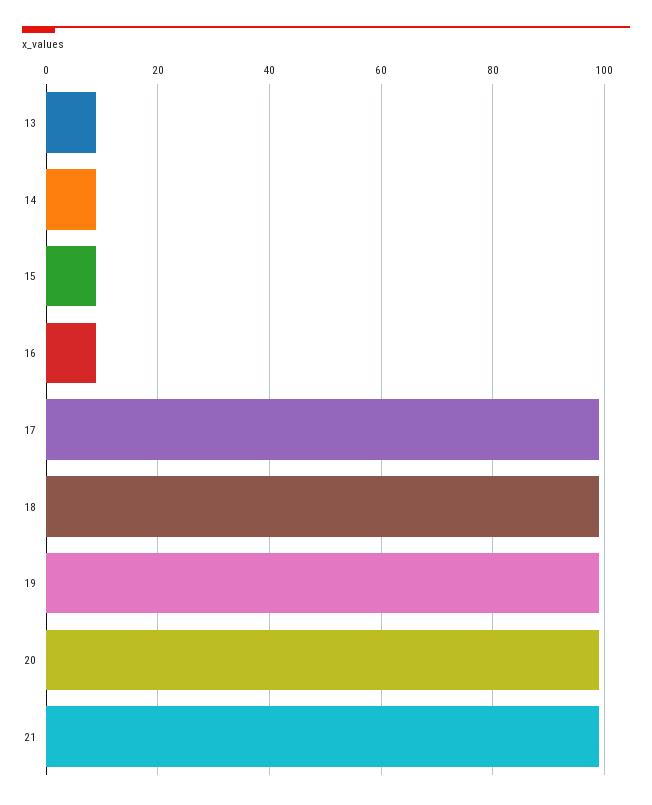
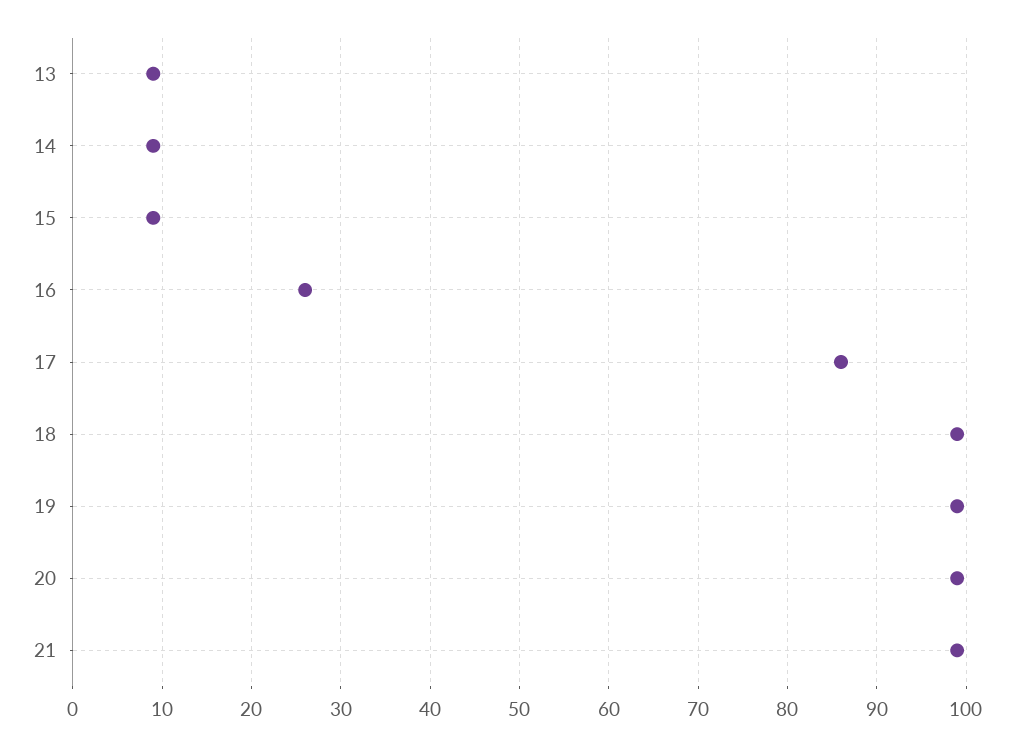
  {
    "13": 9,
    "14": 9,
    "15": 9,
-   "16": 10,
+   "16": 26,
-   "17": 100,
+   "17": 86,
    "18": 99,
    "19": 99,
    "20": 99,
    "21": 99
  }

